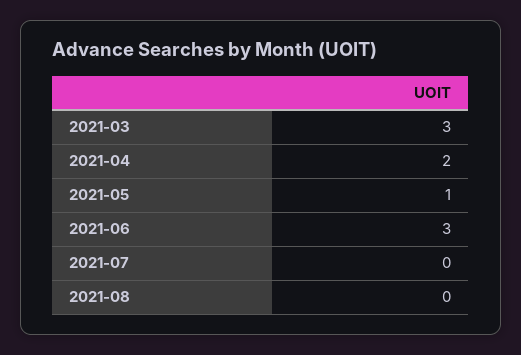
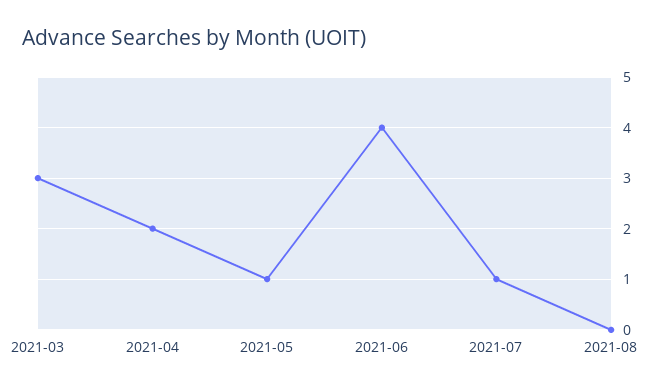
  {
    "2021-03": 3,
    "2021-04": 2,
    "2021-05": 1,
-   "2021-06": 3,
+   "2021-06": 4,
-   "2021-07": 0,
+   "2021-07": 1,
    "2021-08": 0
  }

